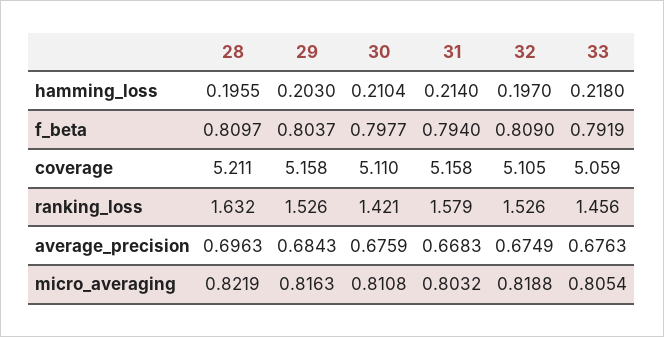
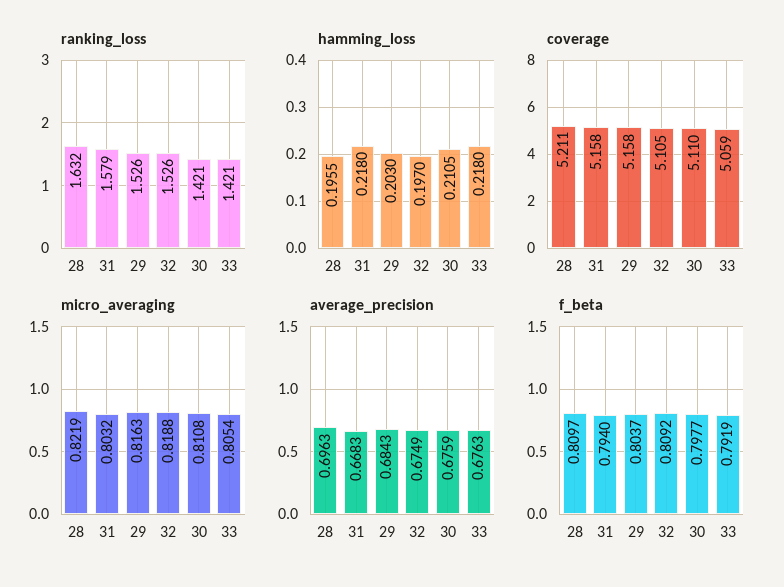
  {
    "hamming_loss": {
      "28": 0.1955,
      "29": 0.203,
-     "30": 0.2104,
+     "30": 0.2105,
-     "31": 0.214,
+     "31": 0.218,
      "32": 0.197,
      "33": 0.218
    },
    "f_beta": {
      "28": 0.8097,
      "29": 0.8037,
      "30": 0.7977,
      "31": 0.794,
-     "32": 0.809,
+     "32": 0.8092,
      "33": 0.7919
    },
    "coverage": {
      "28": 5.211,
      "29": 5.158,
      "30": 5.11,
      "31": 5.158,
      "32": 5.105,
      "33": 5.059
    },
    "ranking_loss": {
      "28": 1.632,
      "29": 1.526,
      "30": 1.421,
      "31": 1.579,
      "32": 1.526,
-     "33": 1.456
+     "33": 1.421
    },
    "average_precision": {
      "28": 0.6963,
      "29": 0.6843,
      "30": 0.6759,
      "31": 0.6683,
      "32": 0.6749,
      "33": 0.6763
    },
    "micro_averaging": {
      "28": 0.8219,
      "29": 0.8163,
      "30": 0.8108,
      "31": 0.8032,
      "32": 0.8188,
      "33": 0.8054
    }
  }

